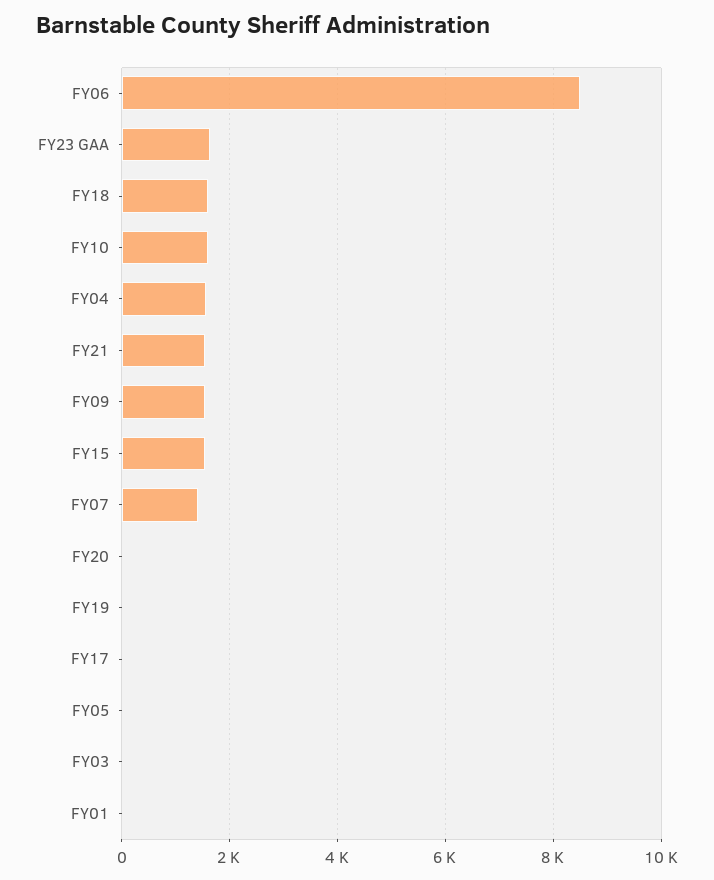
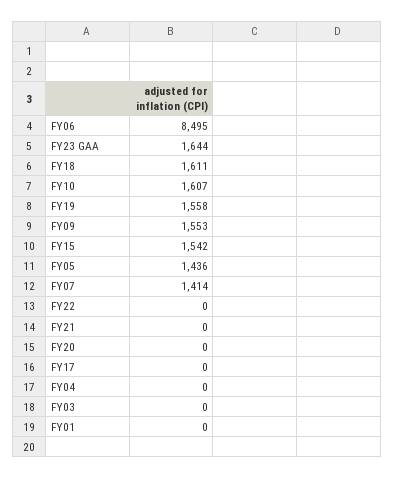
  {
    "FY06": 8495,
    "FY23 GAA": 1644,
    "FY18": 1611,
    "FY10": 1607,
-   "FY04": 1600,
+   "FY04": 0,
-   "FY21": 1600,
+   "FY21": 0,
    "FY09": 1553,
    "FY15": 1542,
    "FY07": 1414,
    "FY20": 0,
-   "FY19": 0,
+   "FY19": 1558,
    "FY17": 0,
-   "FY05": 0,
+   "FY05": 1436,
    "FY03": 0,
-   "FY01": 0
+   "FY01": 0,
+   "FY22": 0
  }

